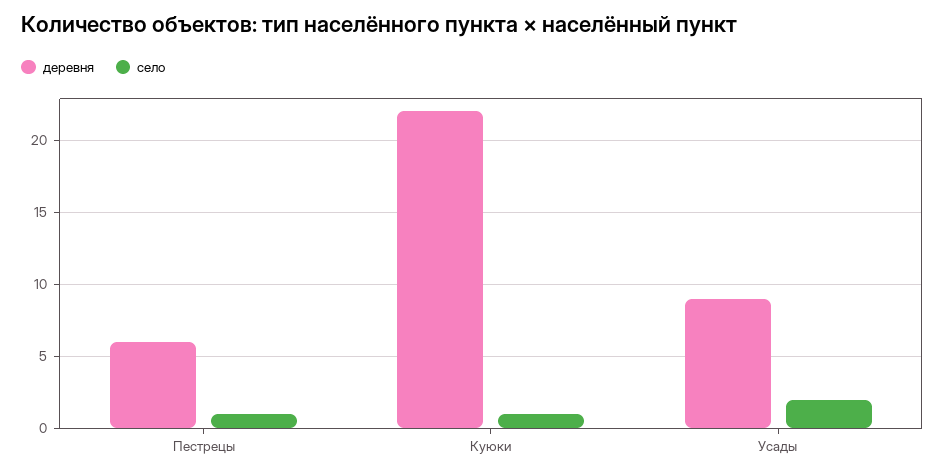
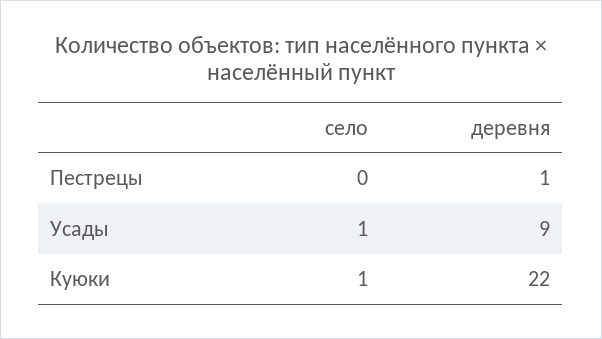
  {
    "деревня": {
-     "Пестрецы": 6,
+     "Пестрецы": 1,
      "Куюки": 22,
      "Усады": 9
    },
    "село": {
-     "Пестрецы": 1,
+     "Пестрецы": 0,
      "Куюки": 1,
-     "Усады": 2
+     "Усады": 1
    }
  }

